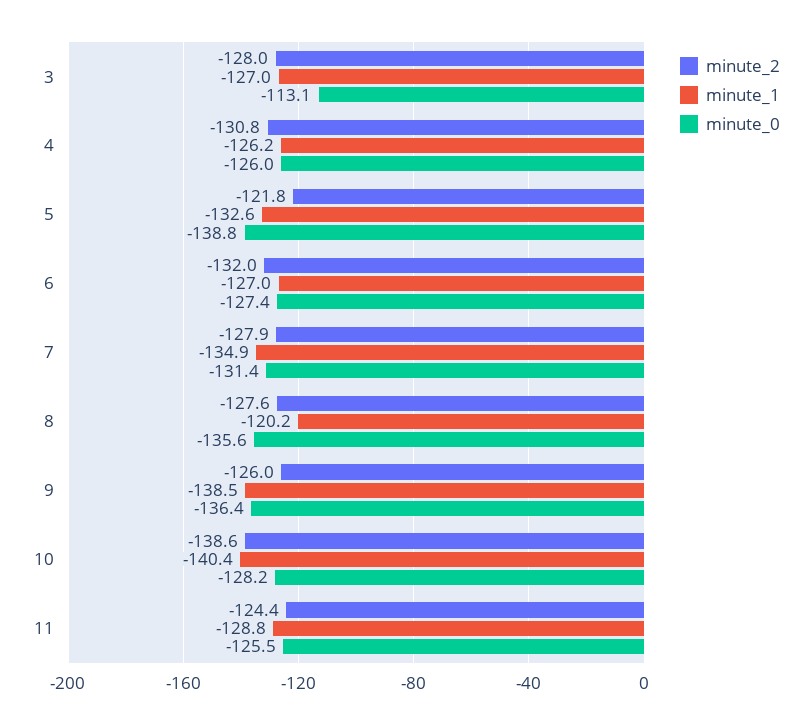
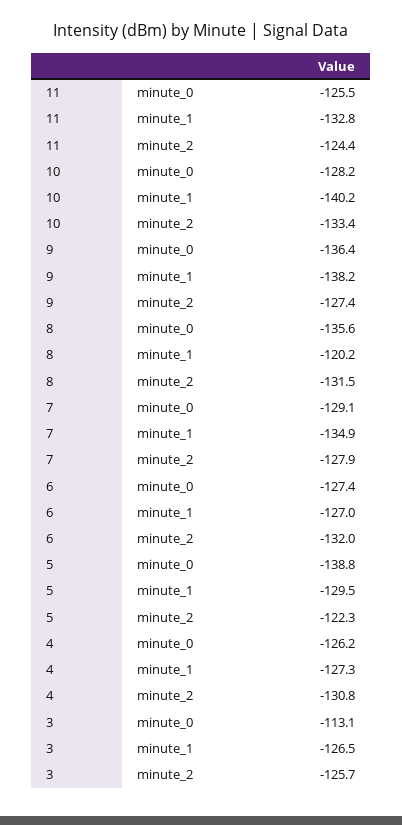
  {
    "minute_2": {
-     "3": -128,
+     "3": -125.7,
      "4": -130.8,
-     "5": -121.8,
+     "5": -122.3,
      "6": -132,
      "7": -127.9,
-     "8": -127.6,
+     "8": -131.5,
-     "9": -126,
+     "9": -127.4,
-     "10": -138.6,
+     "10": -133.4,
      "11": -124.4
    },
    "minute_1": {
-     "3": -127,
+     "3": -126.5,
-     "4": -126.2,
+     "4": -127.3,
-     "5": -132.6,
+     "5": -129.5,
      "6": -127,
      "7": -134.9,
      "8": -120.2,
-     "9": -138.5,
+     "9": -138.2,
-     "10": -140.4,
+     "10": -140.2,
-     "11": -128.8
+     "11": -132.8
    },
    "minute_0": {
      "3": -113.1,
-     "4": -126,
+     "4": -126.2,
      "5": -138.8,
      "6": -127.4,
-     "7": -131.4,
+     "7": -129.1,
      "8": -135.6,
      "9": -136.4,
      "10": -128.2,
      "11": -125.5
    }
  }

